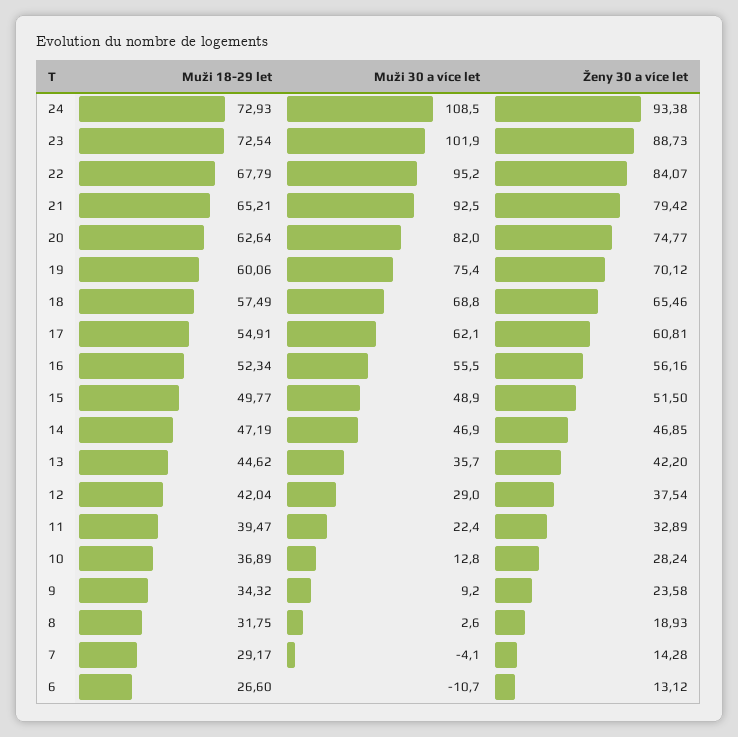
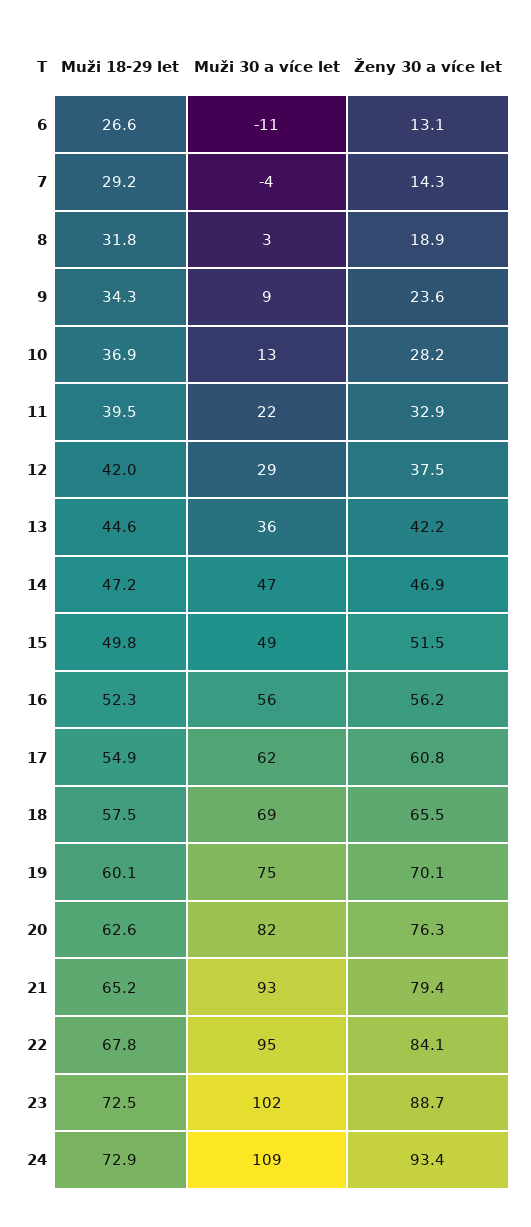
  {
    "Muži 18-29 let": {
      "24": 72.93,
      "23": 72.54,
      "22": 67.79,
      "21": 65.21,
      "20": 62.64,
      "19": 60.06,
      "18": 57.49,
      "17": 54.91,
      "16": 52.34,
      "15": 49.77,
      "14": 47.19,
      "13": 44.62,
      "12": 42.04,
      "11": 39.47,
      "10": 36.89,
      "9": 34.32,
      "8": 31.75,
      "7": 29.17,
      "6": 26.6
    },
    "Muži 30 a více let": {
      "24": 108.5,
      "23": 101.9,
      "22": 95.2,
      "21": 92.5,
      "20": 82,
      "19": 75.4,
      "18": 68.8,
      "17": 62.1,
      "16": 55.5,
      "15": 48.9,
      "14": 46.9,
      "13": 35.7,
      "12": 29,
      "11": 22.4,
      "10": 12.8,
      "9": 9.2,
      "8": 2.6,
      "7": -4.1,
      "6": -10.7
    },
    "Ženy 30 a více let": {
      "24": 93.38,
      "23": 88.73,
      "22": 84.07,
      "21": 79.42,
-     "20": 74.77,
+     "20": 76.3,
      "19": 70.12,
      "18": 65.46,
      "17": 60.81,
      "16": 56.16,
      "15": 51.5,
      "14": 46.85,
      "13": 42.2,
      "12": 37.54,
      "11": 32.89,
      "10": 28.24,
      "9": 23.58,
      "8": 18.93,
      "7": 14.28,
      "6": 13.12
    }
  }

